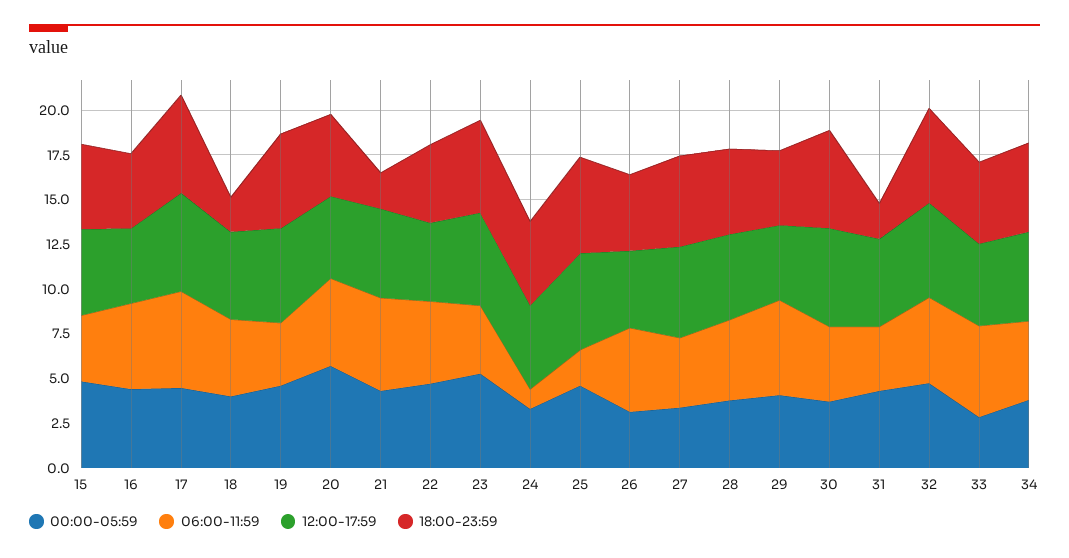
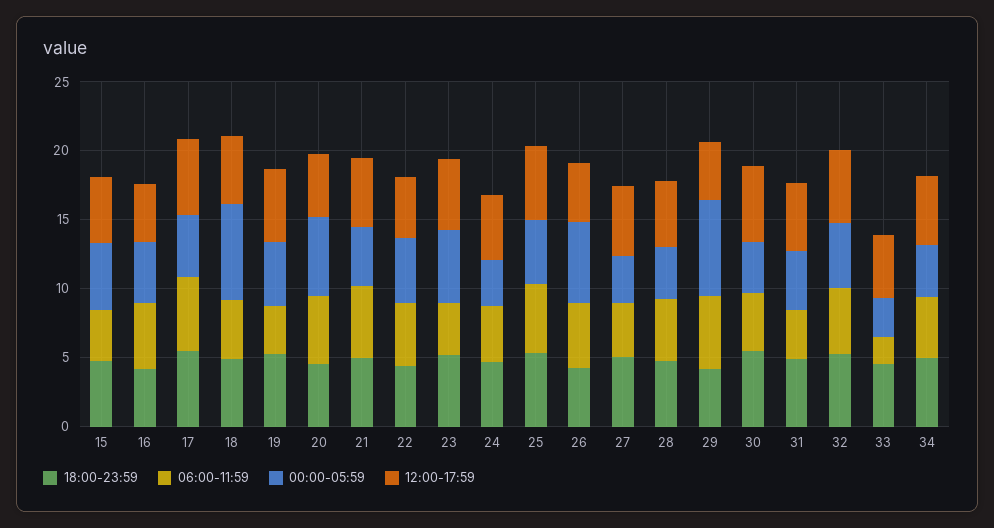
  {
    "00:00-05:59": {
      "15": 5,
      "16": 4.5,
      "17": 4.5,
-     "18": 4,
+     "18": 7,
      "19": 4.5,
      "20": 5.5,
      "21": 4.5,
      "22": 4.5,
      "23": 5.5,
      "24": 3.5,
      "25": 4.5,
-     "26": 3,
+     "26": 6,
      "27": 3.5,
      "28": 4,
-     "29": 4,
+     "29": 7,
      "30": 3.5,
      "31": 4.5,
      "32": 4.5,
      "33": 3,
      "34": 4
    },
    "06:00-11:59": {
      "15": 3.5,
      "16": 5,
      "17": 5.5,
      "18": 4.5,
      "19": 3.5,
      "20": 5,
      "21": 5,
      "22": 4.5,
      "23": 4,
-     "24": 1,
+     "24": 4,
-     "25": 2,
+     "25": 5,
      "26": 4.5,
      "27": 4,
      "28": 4.5,
      "29": 5.5,
      "30": 4,
      "31": 3.5,
      "32": 5,
-     "33": 5,
+     "33": 2,
      "34": 4.5
    },
    "12:00-17:59": {
      "15": 5,
      "16": 4,
      "17": 5.5,
      "18": 5,
      "19": 5.5,
      "20": 4.5,
      "21": 5,
      "22": 4.5,
      "23": 5,
      "24": 4.5,
      "25": 5.5,
      "26": 4.5,
      "27": 5,
      "28": 5,
      "29": 4,
      "30": 5.5,
      "31": 5,
      "32": 5.5,
      "33": 4.5,
      "34": 5
    },
    "18:00-23:59": {
      "15": 5,
      "16": 4,
      "17": 5.5,
-     "18": 2,
+     "18": 5,
      "19": 5.5,
      "20": 4.5,
-     "21": 2,
+     "21": 5,
      "22": 4.5,
      "23": 5,
      "24": 4.5,
      "25": 5.5,
      "26": 4.5,
      "27": 5,
      "28": 5,
      "29": 4,
      "30": 5.5,
-     "31": 2,
+     "31": 5,
      "32": 5.5,
      "33": 4.5,
      "34": 5
    }
  }

